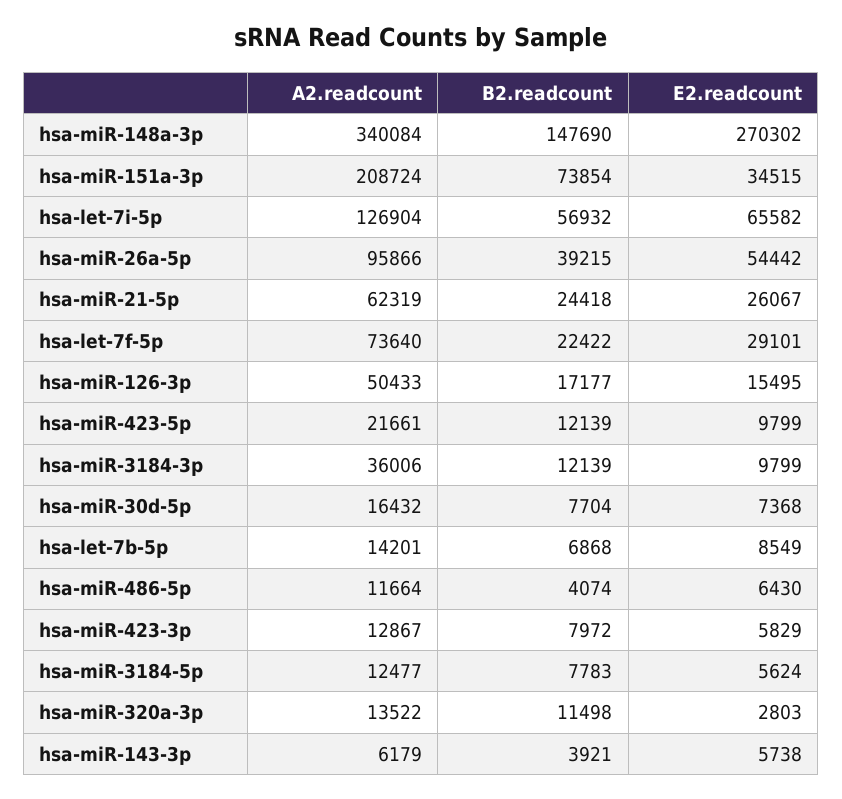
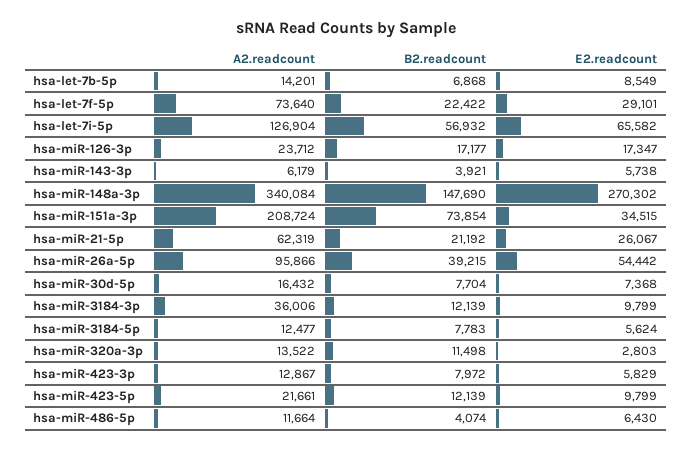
  {
    "A2.readcount": {
      "hsa-miR-148a-3p": 340084,
      "hsa-miR-151a-3p": 208724,
      "hsa-let-7i-5p": 126904,
      "hsa-miR-26a-5p": 95866,
      "hsa-miR-21-5p": 62319,
      "hsa-let-7f-5p": 73640,
-     "hsa-miR-126-3p": 50433,
+     "hsa-miR-126-3p": 23712,
      "hsa-miR-423-5p": 21661,
      "hsa-miR-3184-3p": 36006,
      "hsa-miR-30d-5p": 16432,
      "hsa-let-7b-5p": 14201,
      "hsa-miR-486-5p": 11664,
      "hsa-miR-423-3p": 12867,
      "hsa-miR-3184-5p": 12477,
      "hsa-miR-320a-3p": 13522,
      "hsa-miR-143-3p": 6179
    },
    "B2.readcount": {
      "hsa-miR-148a-3p": 147690,
      "hsa-miR-151a-3p": 73854,
      "hsa-let-7i-5p": 56932,
      "hsa-miR-26a-5p": 39215,
-     "hsa-miR-21-5p": 24418,
+     "hsa-miR-21-5p": 21192,
      "hsa-let-7f-5p": 22422,
      "hsa-miR-126-3p": 17177,
      "hsa-miR-423-5p": 12139,
      "hsa-miR-3184-3p": 12139,
      "hsa-miR-30d-5p": 7704,
      "hsa-let-7b-5p": 6868,
      "hsa-miR-486-5p": 4074,
      "hsa-miR-423-3p": 7972,
      "hsa-miR-3184-5p": 7783,
      "hsa-miR-320a-3p": 11498,
      "hsa-miR-143-3p": 3921
    },
    "E2.readcount": {
      "hsa-miR-148a-3p": 270302,
      "hsa-miR-151a-3p": 34515,
      "hsa-let-7i-5p": 65582,
      "hsa-miR-26a-5p": 54442,
      "hsa-miR-21-5p": 26067,
      "hsa-let-7f-5p": 29101,
-     "hsa-miR-126-3p": 15495,
+     "hsa-miR-126-3p": 17347,
      "hsa-miR-423-5p": 9799,
      "hsa-miR-3184-3p": 9799,
      "hsa-miR-30d-5p": 7368,
      "hsa-let-7b-5p": 8549,
      "hsa-miR-486-5p": 6430,
      "hsa-miR-423-3p": 5829,
      "hsa-miR-3184-5p": 5624,
      "hsa-miR-320a-3p": 2803,
      "hsa-miR-143-3p": 5738
    }
  }

